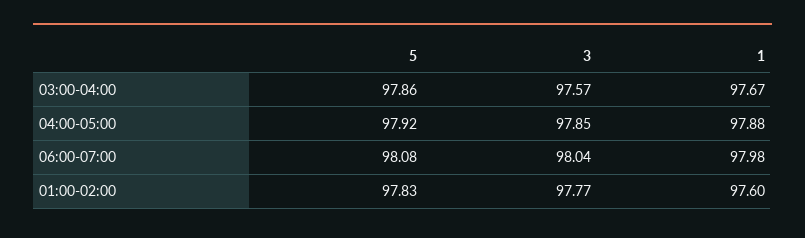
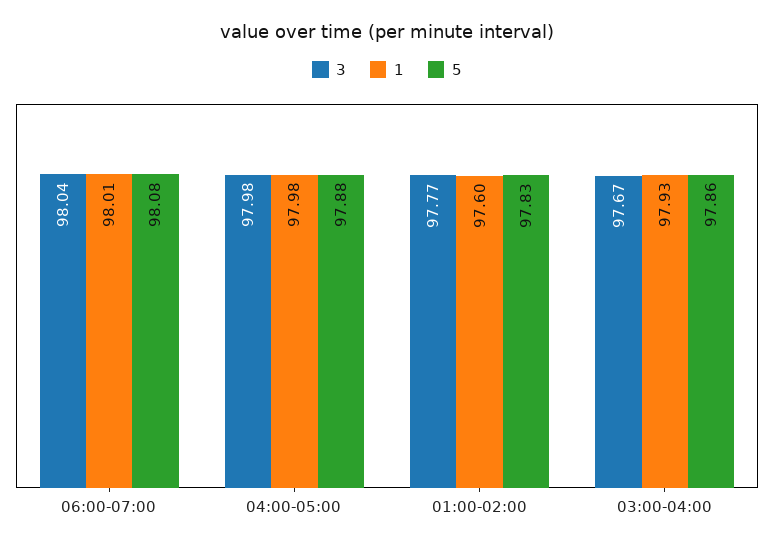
  {
    "5": {
      "03:00-04:00": 97.86,
-     "04:00-05:00": 97.92,
+     "04:00-05:00": 97.88,
      "06:00-07:00": 98.08,
      "01:00-02:00": 97.83
    },
    "3": {
-     "03:00-04:00": 97.57,
+     "03:00-04:00": 97.67,
-     "04:00-05:00": 97.85,
+     "04:00-05:00": 97.98,
      "06:00-07:00": 98.04,
      "01:00-02:00": 97.77
    },
    "1": {
-     "03:00-04:00": 97.67,
+     "03:00-04:00": 97.93,
-     "04:00-05:00": 97.88,
+     "04:00-05:00": 97.98,
-     "06:00-07:00": 97.98,
+     "06:00-07:00": 98.01,
      "01:00-02:00": 97.6
    }
  }

